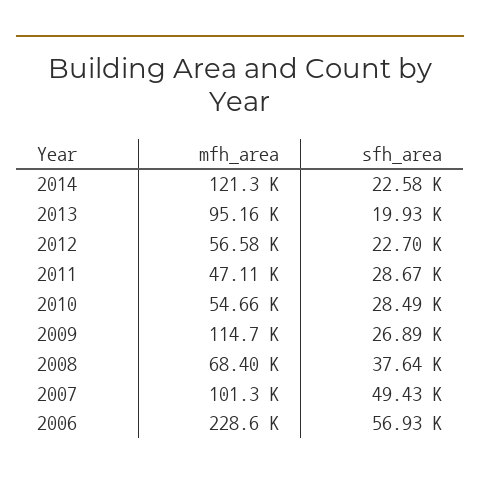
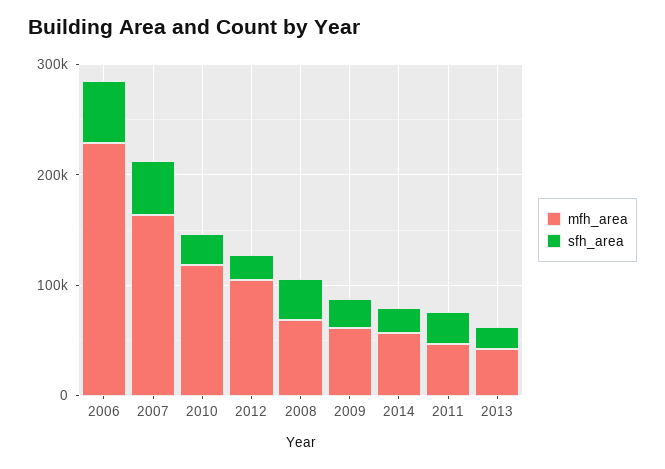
  {
    "mfh_area": {
-     "2014": 121300,
+     "2014": 60000,
-     "2013": 95160,
+     "2013": 40000,
-     "2012": 56580,
+     "2012": 100000,
      "2011": 47110,
-     "2010": 54660,
+     "2010": 120000,
-     "2009": 114700,
+     "2009": 60000,
      "2008": 68400,
-     "2007": 101300,
+     "2007": 160000,
      "2006": 228600
    },
    "sfh_area": {
      "2014": 22580,
      "2013": 19930,
      "2012": 22700,
      "2011": 28670,
      "2010": 28490,
      "2009": 26890,
      "2008": 37640,
      "2007": 49430,
      "2006": 56930
    }
  }

